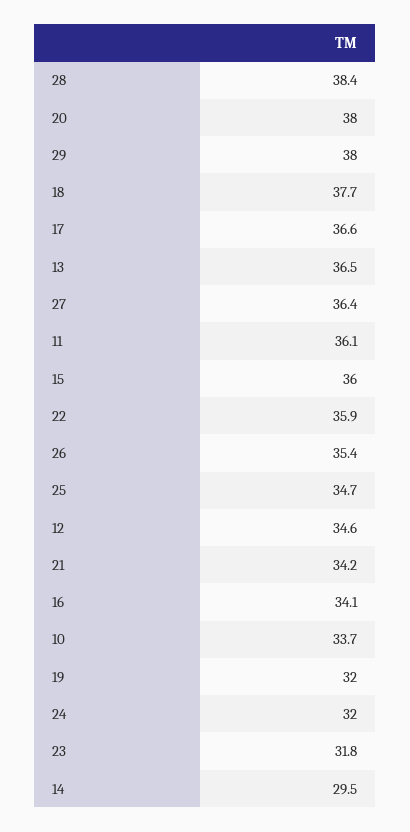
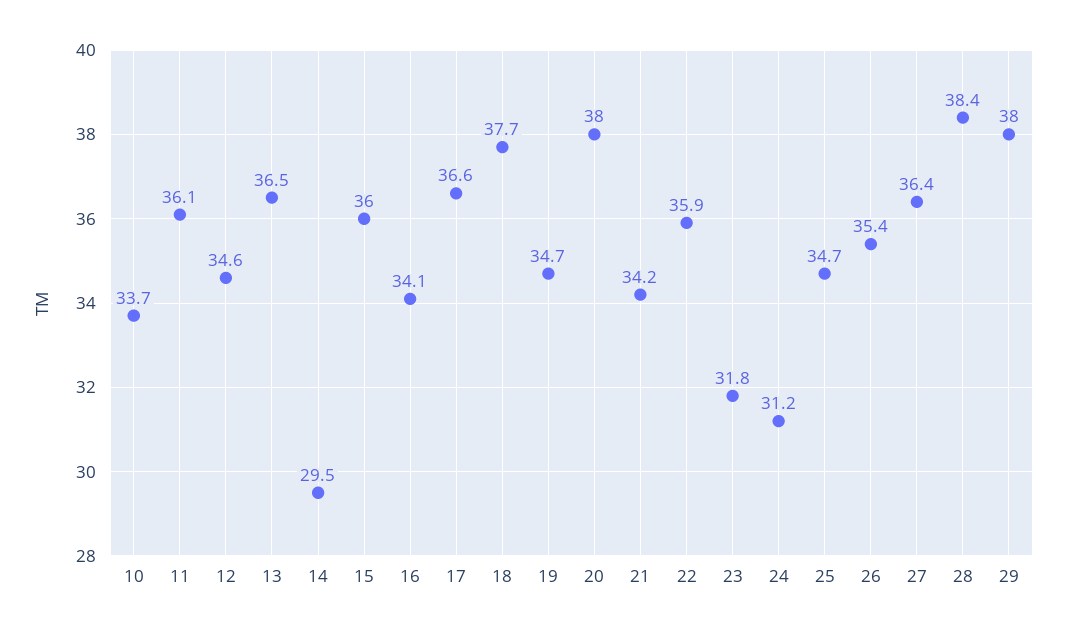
  {
    "28": 38.4,
    "20": 38,
    "29": 38,
    "18": 37.7,
    "17": 36.6,
    "13": 36.5,
    "27": 36.4,
    "11": 36.1,
    "15": 36,
    "22": 35.9,
    "26": 35.4,
    "25": 34.7,
    "12": 34.6,
    "21": 34.2,
    "16": 34.1,
    "10": 33.7,
-   "19": 32,
+   "19": 34.7,
-   "24": 32,
+   "24": 31.2,
    "23": 31.8,
    "14": 29.5
  }

